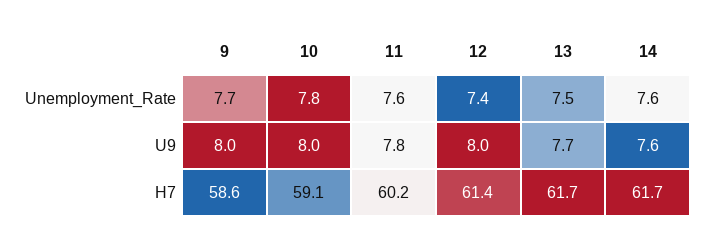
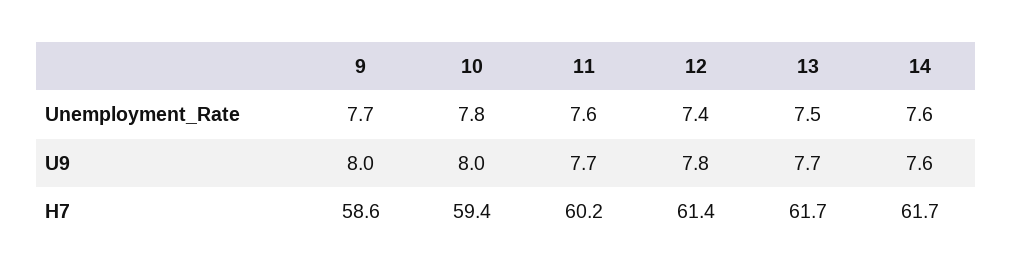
  {
    "9": {
      "Unemployment_Rate": 7.7,
      "U9": 8,
      "H7": 58.6
    },
    "10": {
      "Unemployment_Rate": 7.8,
      "U9": 8,
-     "H7": 59.1
+     "H7": 59.4
    },
    "11": {
      "Unemployment_Rate": 7.6,
-     "U9": 7.8,
+     "U9": 7.7,
      "H7": 60.2
    },
    "12": {
      "Unemployment_Rate": 7.4,
-     "U9": 8,
+     "U9": 7.8,
      "H7": 61.4
    },
    "13": {
      "Unemployment_Rate": 7.5,
      "U9": 7.7,
      "H7": 61.7
    },
    "14": {
      "Unemployment_Rate": 7.6,
      "U9": 7.6,
      "H7": 61.7
    }
  }

